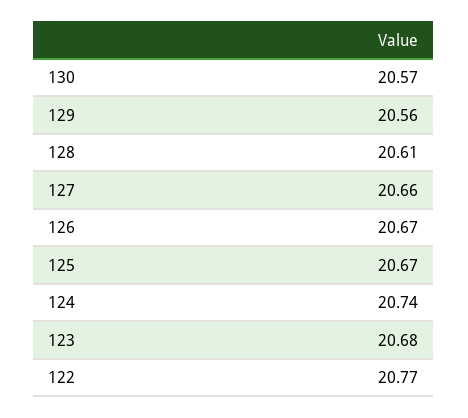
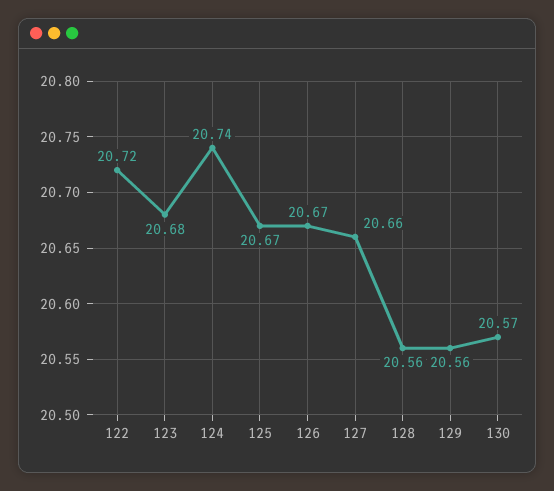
  {
    "130": 20.57,
    "129": 20.56,
-   "128": 20.61,
+   "128": 20.56,
    "127": 20.66,
    "126": 20.67,
    "125": 20.67,
    "124": 20.74,
    "123": 20.68,
-   "122": 20.77
+   "122": 20.72
  }

